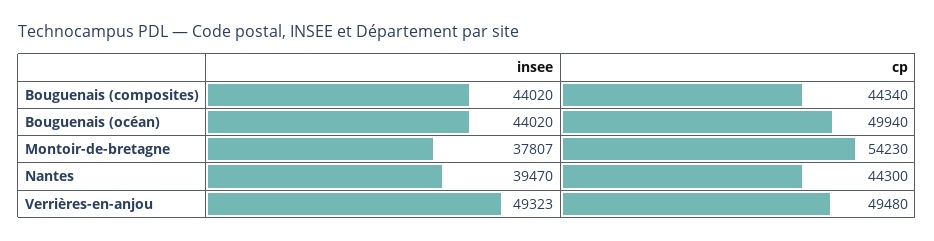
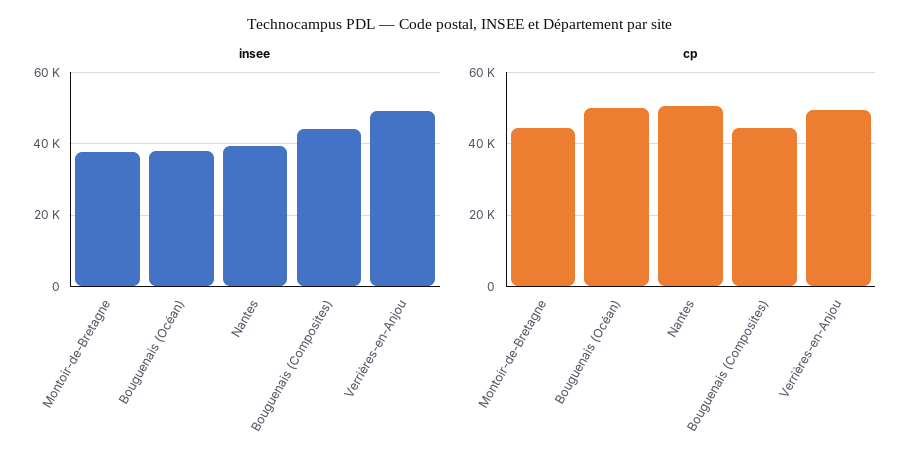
  {
    "insee": {
      "Bouguenais (composites)": 44020,
-     "Bouguenais (océan)": 44020,
+     "Bouguenais (océan)": 38000,
      "Montoir-de-bretagne": 37807,
      "Nantes": 39470,
      "Verrières-en-anjou": 49323
    },
    "cp": {
      "Bouguenais (composites)": 44340,
      "Bouguenais (océan)": 49940,
-     "Montoir-de-bretagne": 54230,
+     "Montoir-de-bretagne": 44000,
-     "Nantes": 44300,
+     "Nantes": 50000,
      "Verrières-en-anjou": 49480
    }
  }

